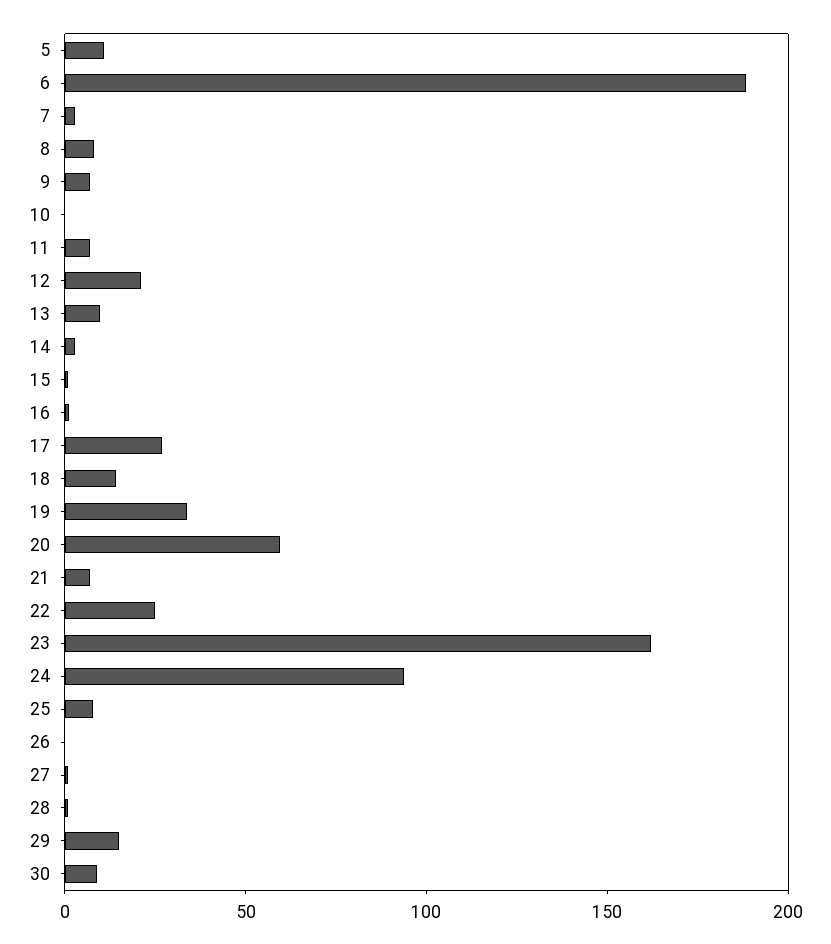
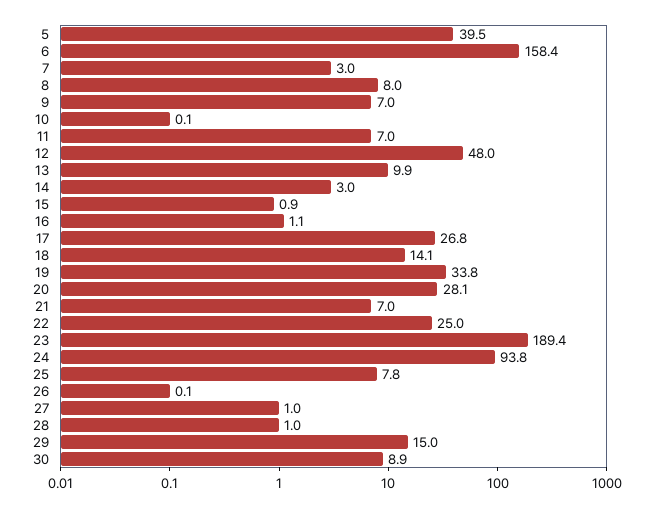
  {
-   "5": 10,
+   "5": 39.5,
-   "6": 190,
+   "6": 158.4,
    "7": 3,
    "8": 8,
    "9": 7,
    "10": 0.1,
    "11": 7,
-   "12": 20,
+   "12": 48,
    "13": 9.9,
    "14": 3,
    "15": 0.9,
    "16": 1.1,
    "17": 26.8,
    "18": 14.1,
    "19": 33.8,
-   "20": 60,
+   "20": 28.1,
    "21": 7,
    "22": 25,
-   "23": 160,
+   "23": 189.4,
    "24": 93.8,
    "25": 7.8,
    "26": 0.1,
    "27": 1,
    "28": 1,
    "29": 15,
    "30": 8.9
  }

